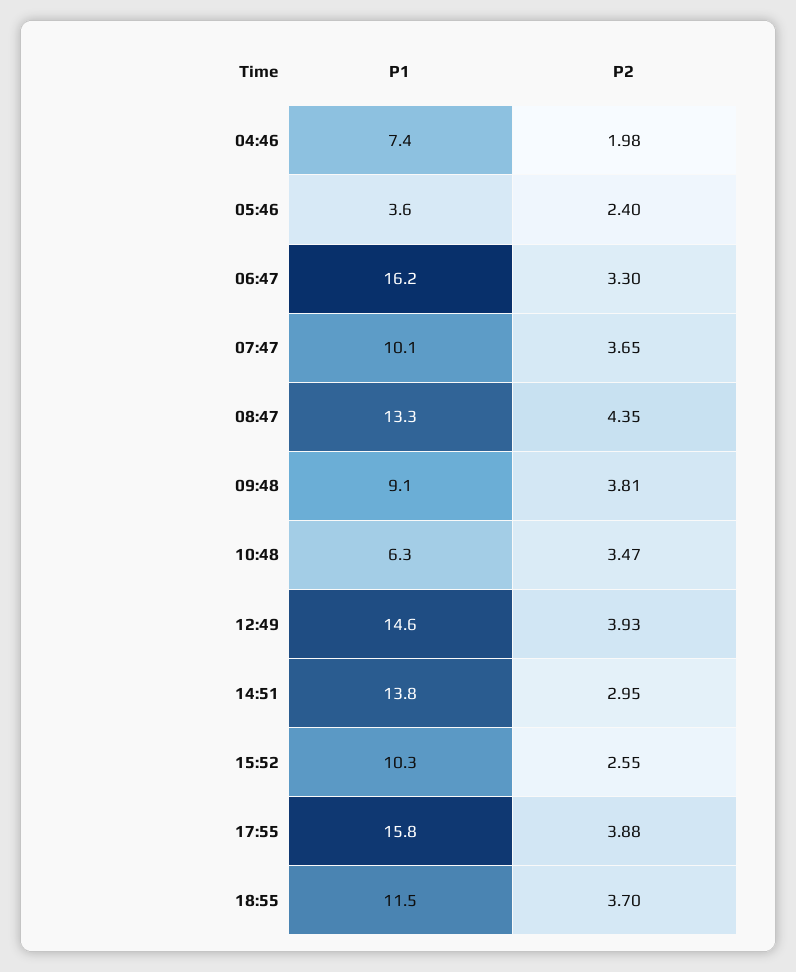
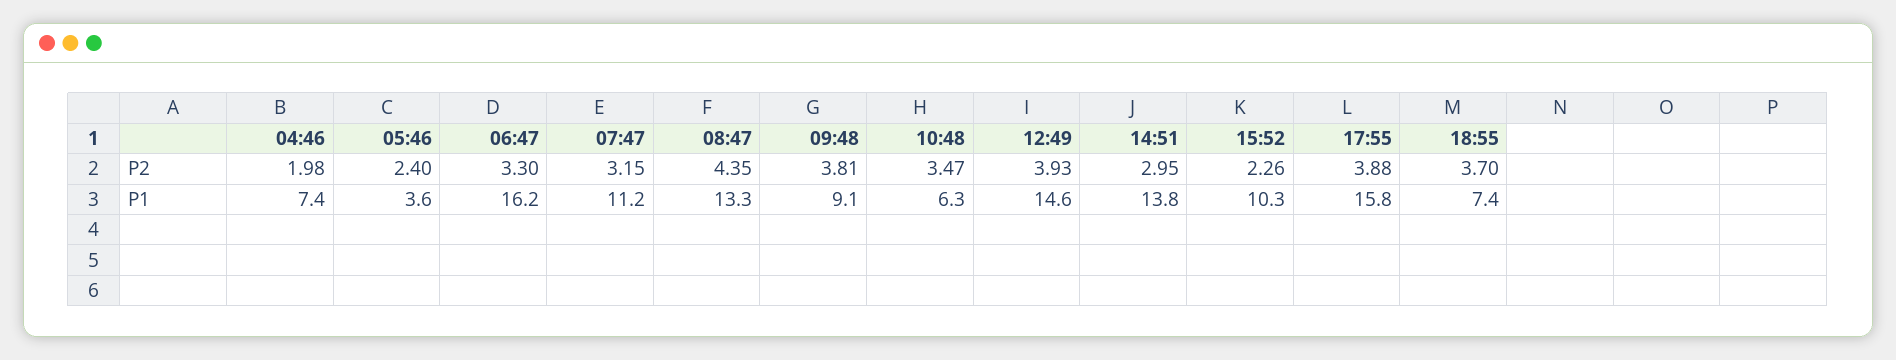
  {
    "P1": {
      "04:46": 7.4,
      "05:46": 3.6,
      "06:47": 16.2,
-     "07:47": 10.1,
+     "07:47": 11.2,
      "08:47": 13.3,
      "09:48": 9.1,
      "10:48": 6.3,
      "12:49": 14.6,
      "14:51": 13.8,
      "15:52": 10.3,
      "17:55": 15.8,
-     "18:55": 11.5
+     "18:55": 7.4
    },
    "P2": {
      "04:46": 1.98,
      "05:46": 2.4,
      "06:47": 3.3,
-     "07:47": 3.65,
+     "07:47": 3.15,
      "08:47": 4.35,
      "09:48": 3.81,
      "10:48": 3.47,
      "12:49": 3.93,
      "14:51": 2.95,
-     "15:52": 2.55,
+     "15:52": 2.26,
      "17:55": 3.88,
      "18:55": 3.7
    }
  }

